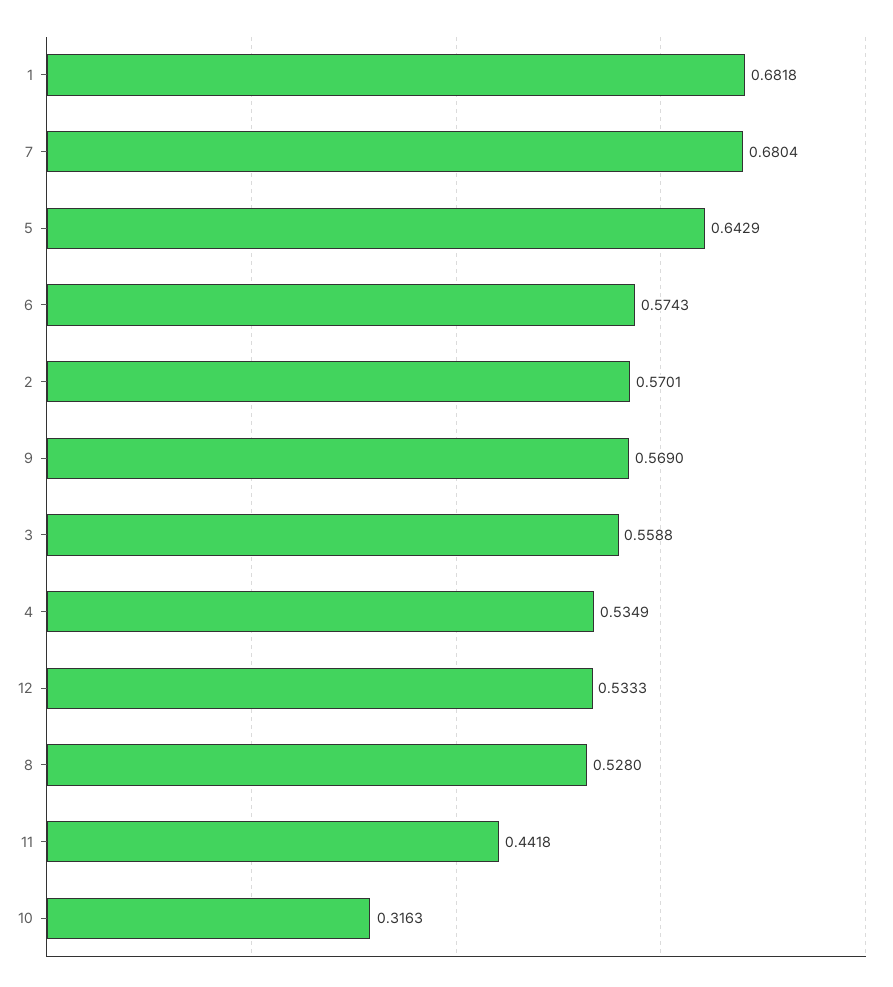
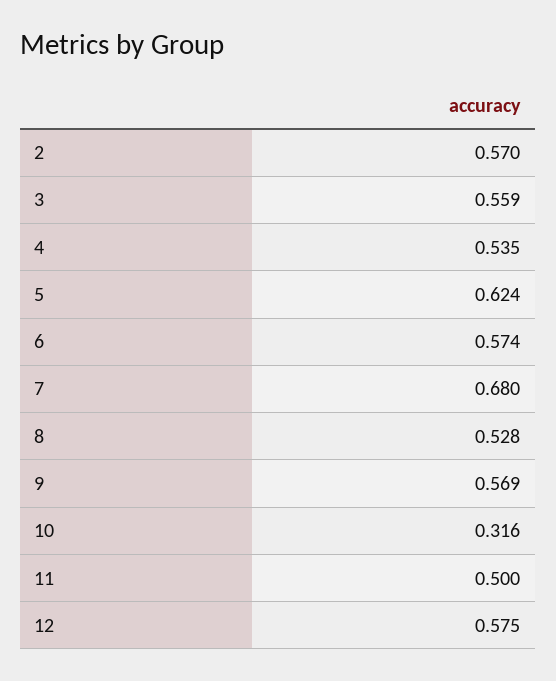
  {
-   "1": 0.6818,
    "7": 0.6804,
-   "5": 0.6429,
+   "5": 0.624,
    "6": 0.5743,
    "2": 0.5701,
    "9": 0.569,
    "3": 0.5588,
    "4": 0.5349,
-   "12": 0.5333,
+   "12": 0.575,
    "8": 0.528,
-   "11": 0.4418,
+   "11": 0.5,
    "10": 0.3163
  }

